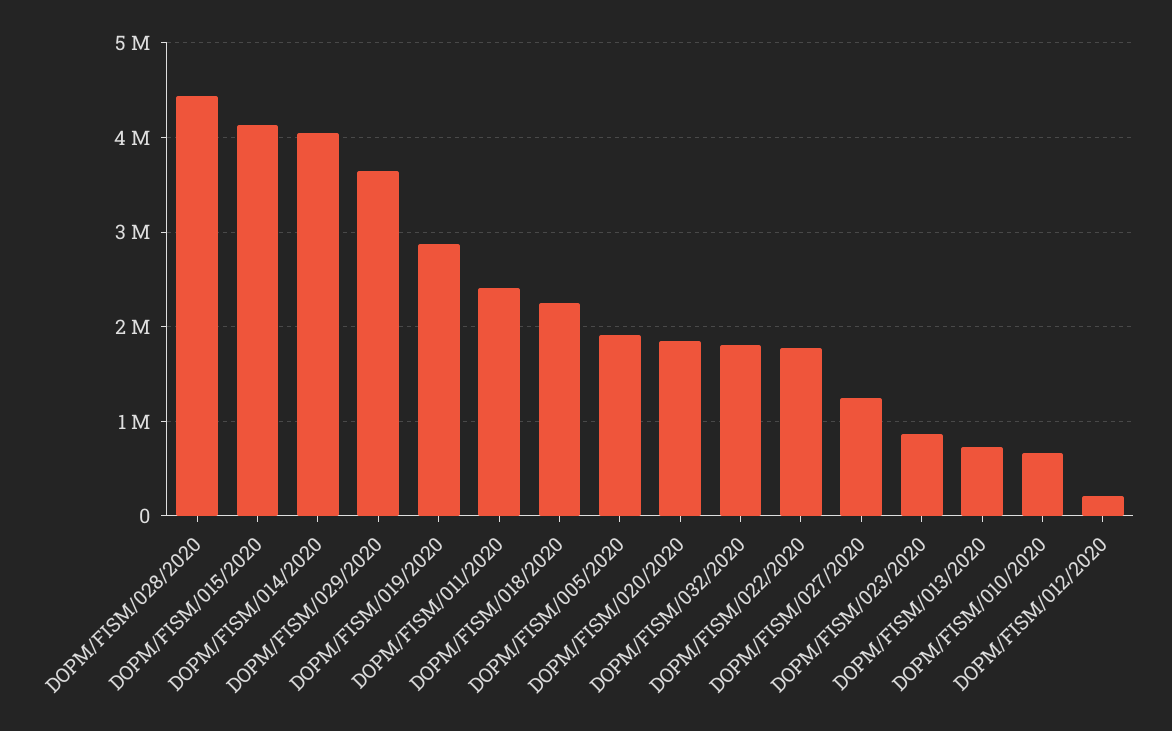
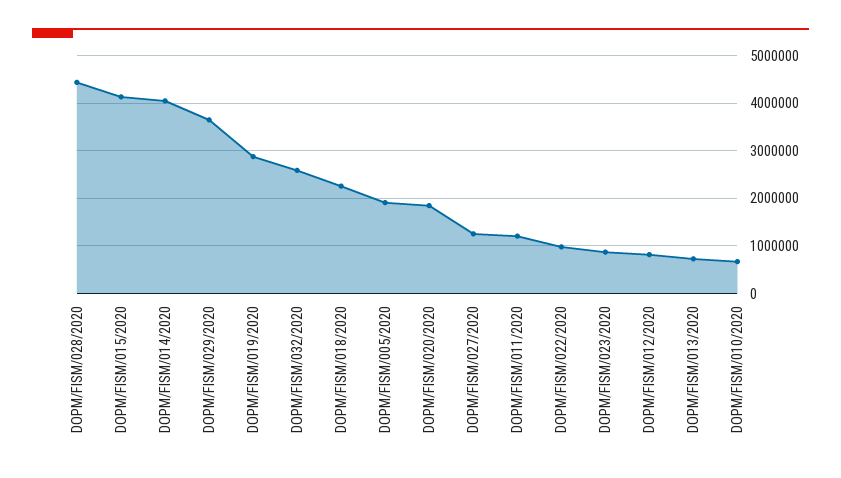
  {
    "DOPM/FISM/028/2020": 4400000,
    "DOPM/FISM/015/2020": 4100000,
    "DOPM/FISM/014/2020": 4000000,
    "DOPM/FISM/029/2020": 3600000,
    "DOPM/FISM/019/2020": 2900000,
-   "DOPM/FISM/011/2020": 2400000,
+   "DOPM/FISM/011/2020": 1200000,
    "DOPM/FISM/018/2020": 2300000,
    "DOPM/FISM/005/2020": 1900000,
    "DOPM/FISM/020/2020": 1800000,
-   "DOPM/FISM/032/2020": 1800000,
+   "DOPM/FISM/032/2020": 2600000,
-   "DOPM/FISM/022/2020": 1800000,
+   "DOPM/FISM/022/2020": 1000000,
    "DOPM/FISM/027/2020": 1300000,
    "DOPM/FISM/023/2020": 900000,
    "DOPM/FISM/013/2020": 700000,
    "DOPM/FISM/010/2020": 700000,
-   "DOPM/FISM/012/2020": 200000
+   "DOPM/FISM/012/2020": 800000
  }

